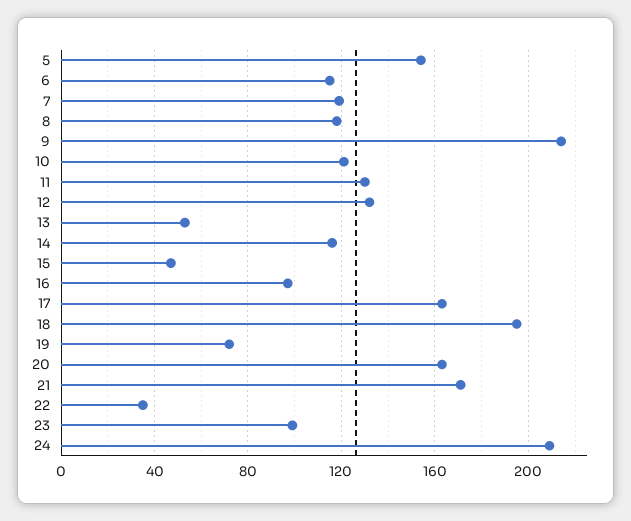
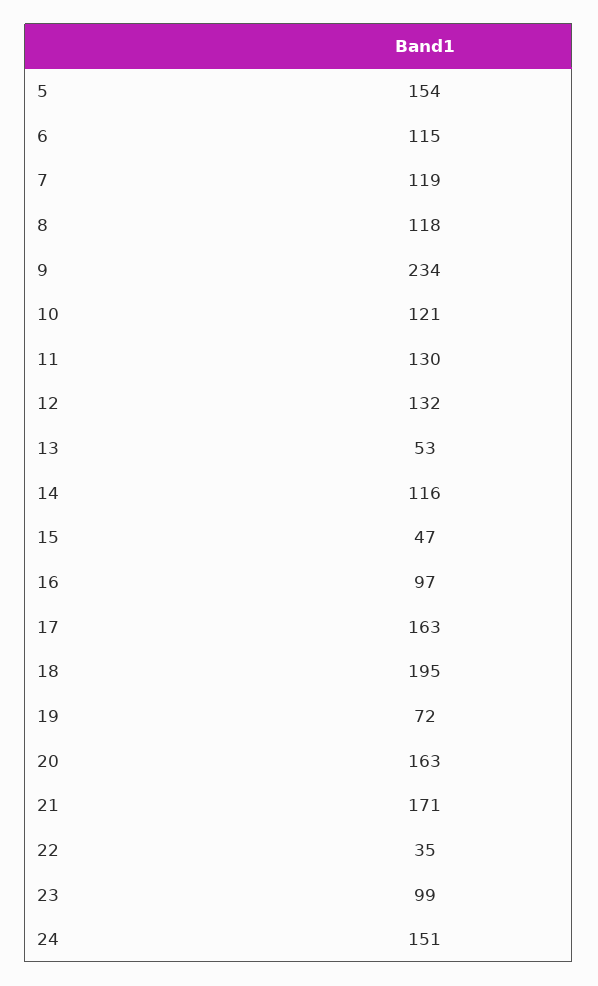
  {
    "5": 154,
    "6": 115,
    "7": 119,
    "8": 118,
-   "9": 215,
+   "9": 234,
    "10": 121,
    "11": 130,
    "12": 132,
    "13": 53,
    "14": 116,
    "15": 47,
    "16": 97,
    "17": 163,
    "18": 195,
    "19": 72,
    "20": 163,
    "21": 171,
    "22": 35,
    "23": 99,
-   "24": 210
+   "24": 151
  }

